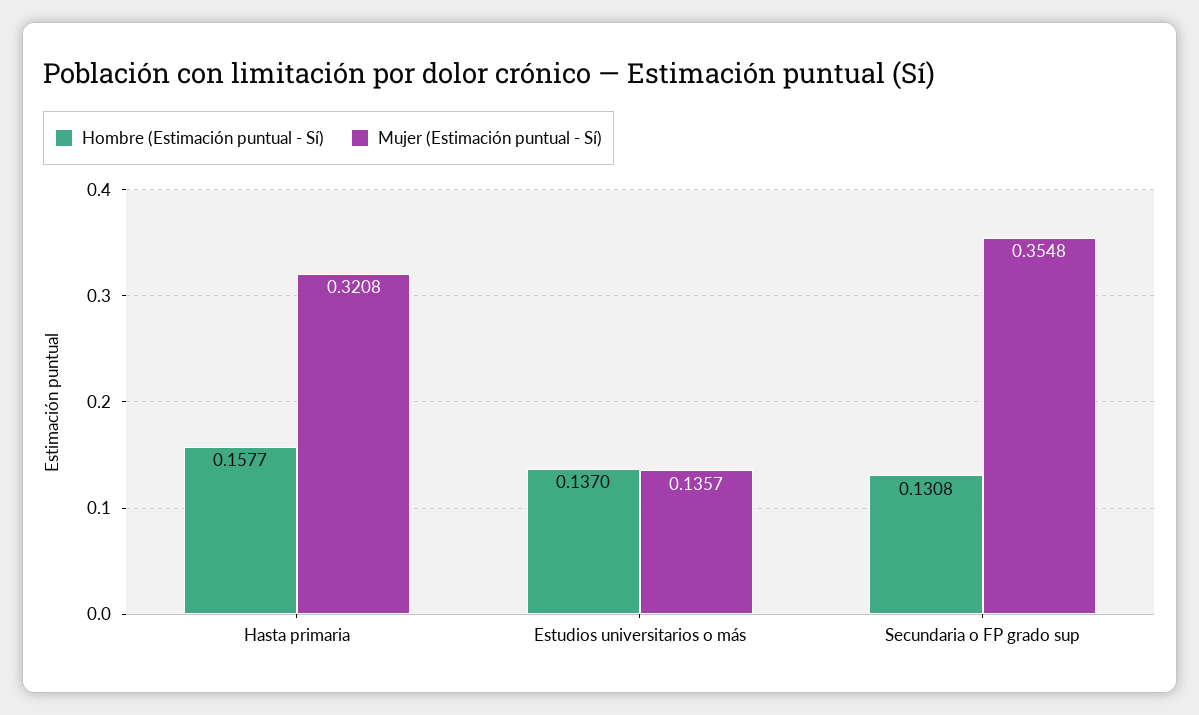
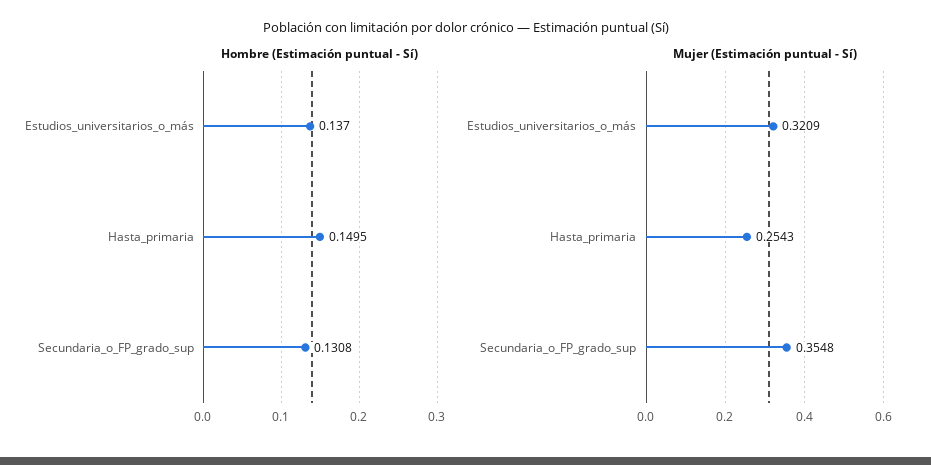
  {
    "Hombre (Estimación puntual - Sí)": {
-     "Hasta primaria": 0.1577,
+     "Hasta primaria": 0.1495,
      "Estudios universitarios o más": 0.137,
      "Secundaria o FP grado sup": 0.1308
    },
    "Mujer (Estimación puntual - Sí)": {
-     "Hasta primaria": 0.3208,
+     "Hasta primaria": 0.2543,
-     "Estudios universitarios o más": 0.1357,
+     "Estudios universitarios o más": 0.3209,
      "Secundaria o FP grado sup": 0.3548
    }
  }

